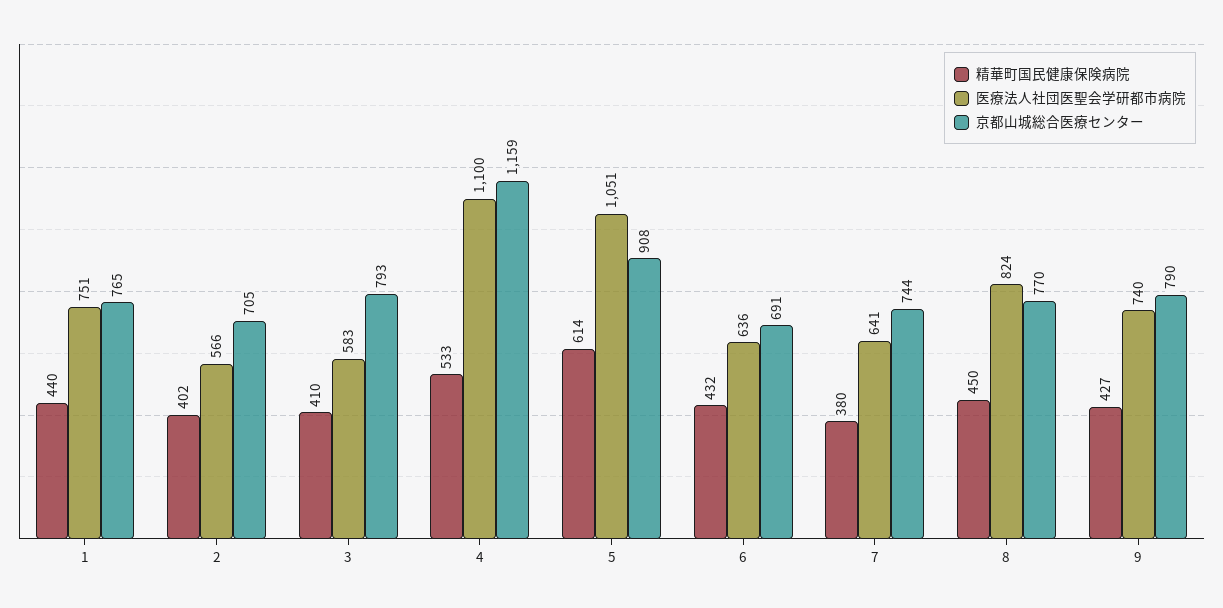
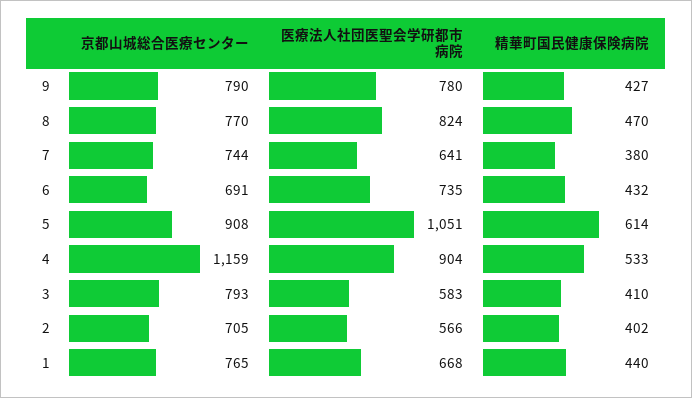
  {
    "精華町国民健康保険病院": {
      "1": 440,
      "2": 402,
      "3": 410,
      "4": 533,
      "5": 614,
      "6": 432,
      "7": 380,
-     "8": 450,
+     "8": 470,
      "9": 427
    },
    "医療法人社団医聖会学研都市病院": {
-     "1": 751,
+     "1": 668,
      "2": 566,
      "3": 583,
-     "4": 1100,
+     "4": 904,
      "5": 1051,
-     "6": 636,
+     "6": 735,
      "7": 641,
      "8": 824,
-     "9": 740
+     "9": 780
    },
    "京都山城総合医療センター": {
      "1": 765,
      "2": 705,
      "3": 793,
      "4": 1159,
      "5": 908,
      "6": 691,
      "7": 744,
      "8": 770,
      "9": 790
    }
  }

